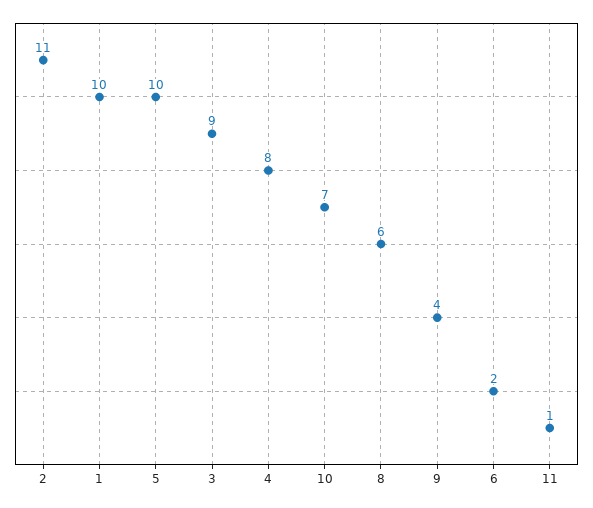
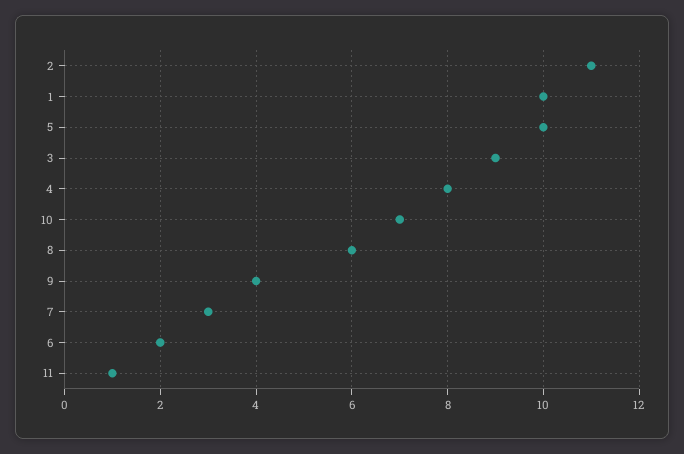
  {
    "2": 11,
    "1": 10,
    "5": 10,
    "3": 9,
    "4": 8,
    "10": 7,
    "8": 6,
    "9": 4,
    "6": 2,
-   "11": 1
+   "11": 1,
+   "7": 3
  }

